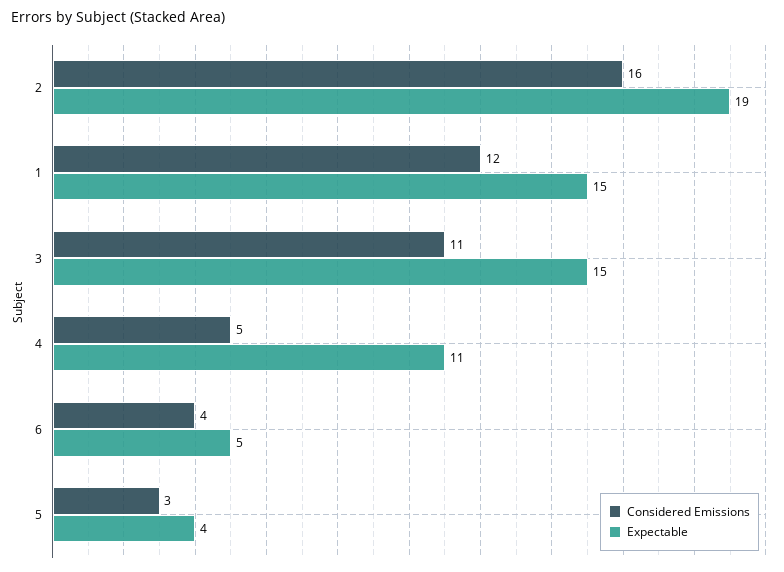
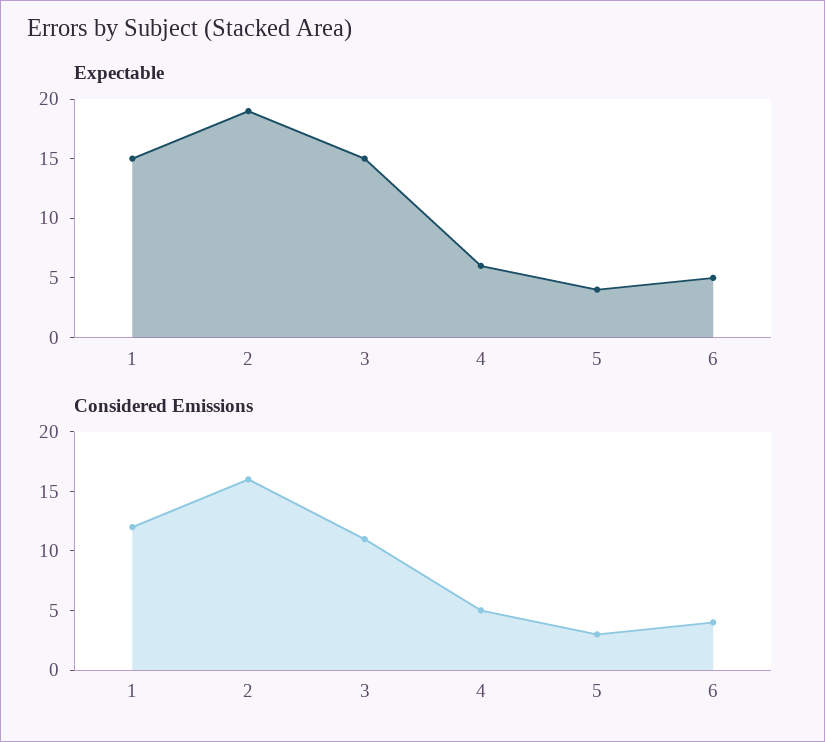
  {
    "Considered Emissions": {
      "2": 16,
      "1": 12,
      "3": 11,
      "4": 5,
      "6": 4,
      "5": 3
    },
    "Expectable": {
      "2": 19,
      "1": 15,
      "3": 15,
-     "4": 11,
+     "4": 6,
      "6": 5,
      "5": 4
    }
  }

